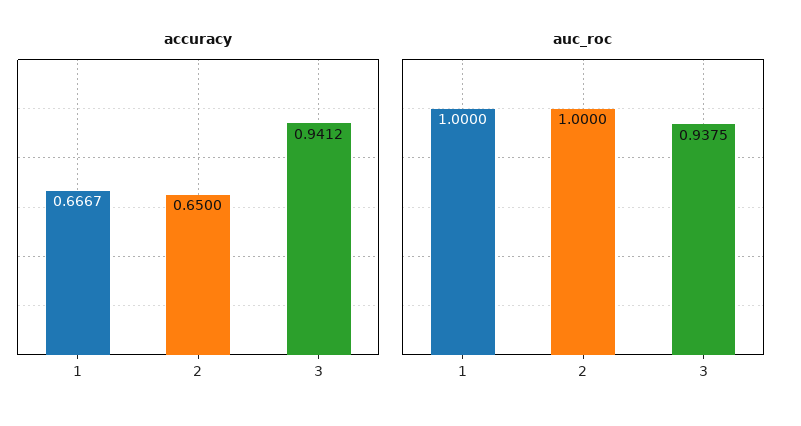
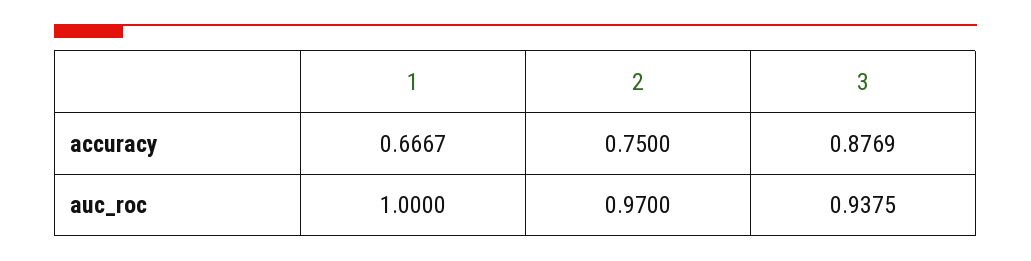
  {
    "accuracy": {
      "1": 0.6667,
-     "2": 0.65,
+     "2": 0.75,
-     "3": 0.9412
+     "3": 0.8769
    },
    "auc_roc": {
      "1": 1,
-     "2": 1,
+     "2": 0.97,
      "3": 0.9375
    }
  }

